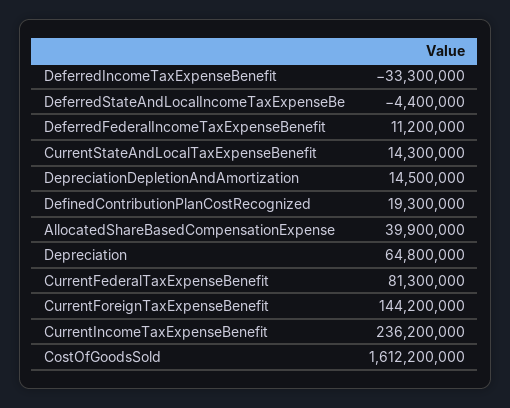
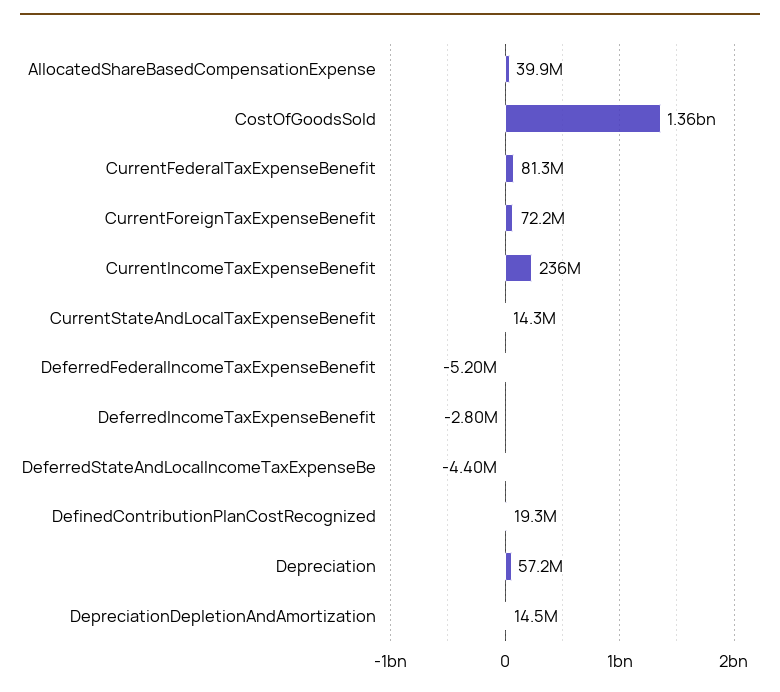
  {
-   "DeferredIncomeTaxExpenseBenefit": -33300000,
+   "DeferredIncomeTaxExpenseBenefit": -2800000,
    "DeferredStateAndLocalIncomeTaxExpenseBe": -4400000,
-   "DeferredFederalIncomeTaxExpenseBenefit": 11200000,
+   "DeferredFederalIncomeTaxExpenseBenefit": -5200000,
    "CurrentStateAndLocalTaxExpenseBenefit": 14300000,
    "DepreciationDepletionAndAmortization": 14500000,
    "DefinedContributionPlanCostRecognized": 19300000,
    "AllocatedShareBasedCompensationExpense": 39900000,
-   "Depreciation": 64800000,
+   "Depreciation": 57200000,
    "CurrentFederalTaxExpenseBenefit": 81300000,
-   "CurrentForeignTaxExpenseBenefit": 144200000,
+   "CurrentForeignTaxExpenseBenefit": 72200000,
    "CurrentIncomeTaxExpenseBenefit": 236200000,
-   "CostOfGoodsSold": 1612200000
+   "CostOfGoodsSold": 1360000000
  }

